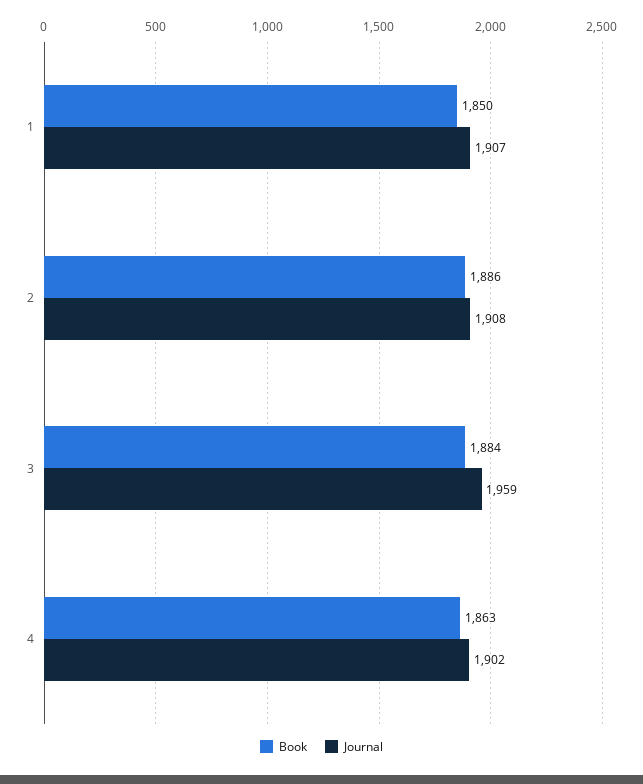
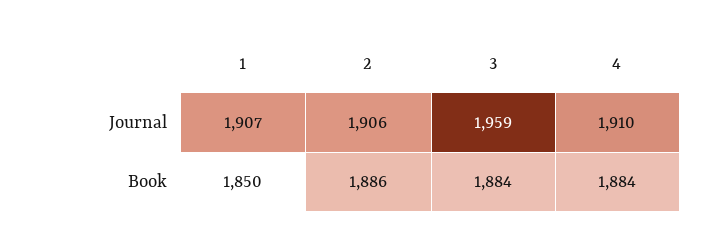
  {
    "Book": {
      "1": 1850,
      "2": 1886,
      "3": 1884,
-     "4": 1863
+     "4": 1884
    },
    "Journal": {
      "1": 1907,
-     "2": 1908,
+     "2": 1906,
      "3": 1959,
-     "4": 1902
+     "4": 1910
    }
  }

